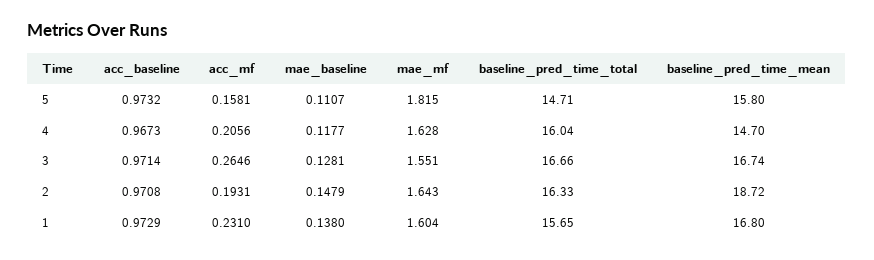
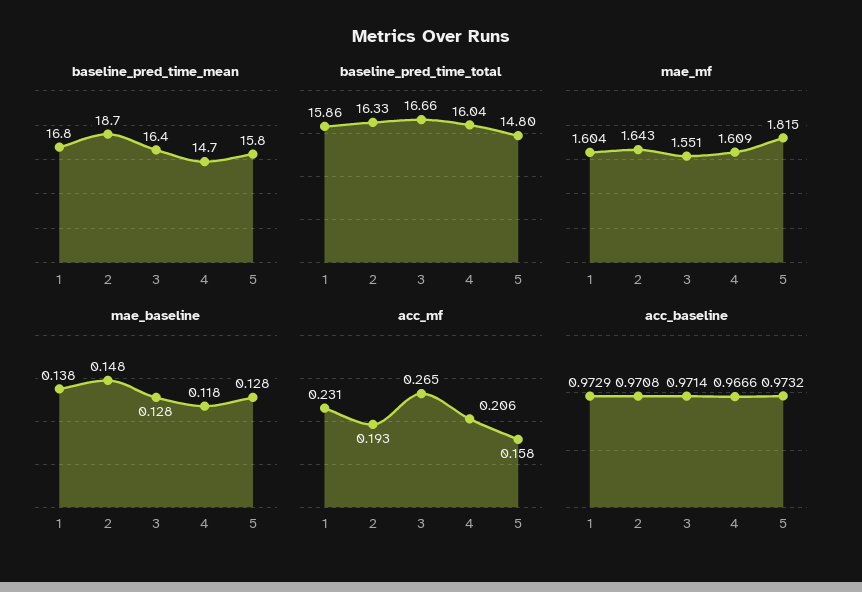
  {
    "acc_baseline": {
      "5": 0.9732,
-     "4": 0.9673,
+     "4": 0.9666,
      "3": 0.9714,
      "2": 0.9708,
      "1": 0.9729
    },
    "acc_mf": {
      "5": 0.1581,
      "4": 0.2056,
      "3": 0.2646,
      "2": 0.1931,
      "1": 0.231
    },
    "mae_baseline": {
-     "5": 0.1107,
+     "5": 0.128,
      "4": 0.1177,
      "3": 0.1281,
      "2": 0.1479,
      "1": 0.138
    },
    "mae_mf": {
      "5": 1.815,
-     "4": 1.628,
+     "4": 1.609,
      "3": 1.551,
      "2": 1.643,
      "1": 1.604
    },
    "baseline_pred_time_total": {
-     "5": 14.71,
+     "5": 14.8,
      "4": 16.04,
      "3": 16.66,
      "2": 16.33,
-     "1": 15.65
+     "1": 15.86
    },
    "baseline_pred_time_mean": {
      "5": 15.8,
      "4": 14.7,
-     "3": 16.74,
+     "3": 16.4,
      "2": 18.72,
      "1": 16.8
    }
  }

